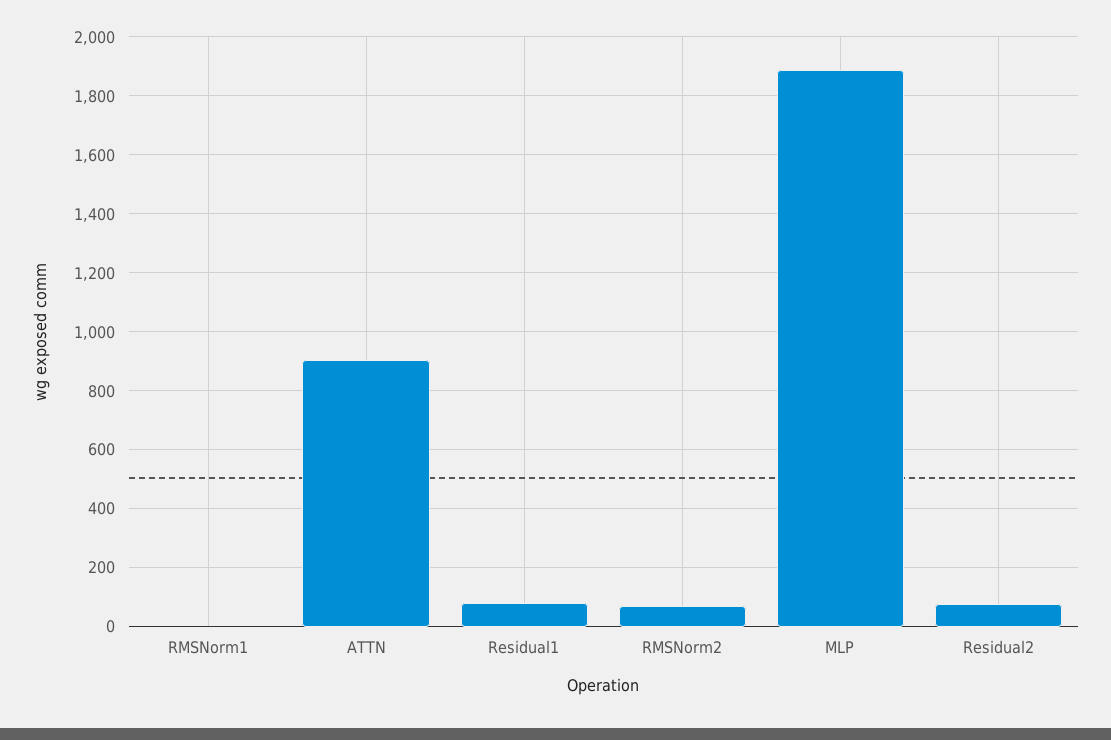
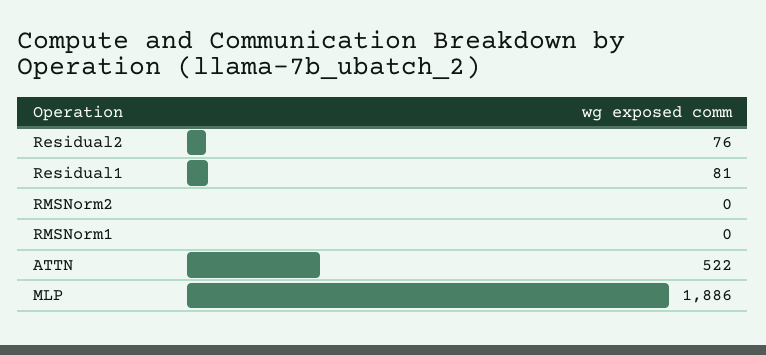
  {
    "RMSNorm1": 0,
-   "ATTN": 900,
+   "ATTN": 522,
    "Residual1": 81,
-   "RMSNorm2": 75,
+   "RMSNorm2": 0,
    "MLP": 1886,
    "Residual2": 76
  }

